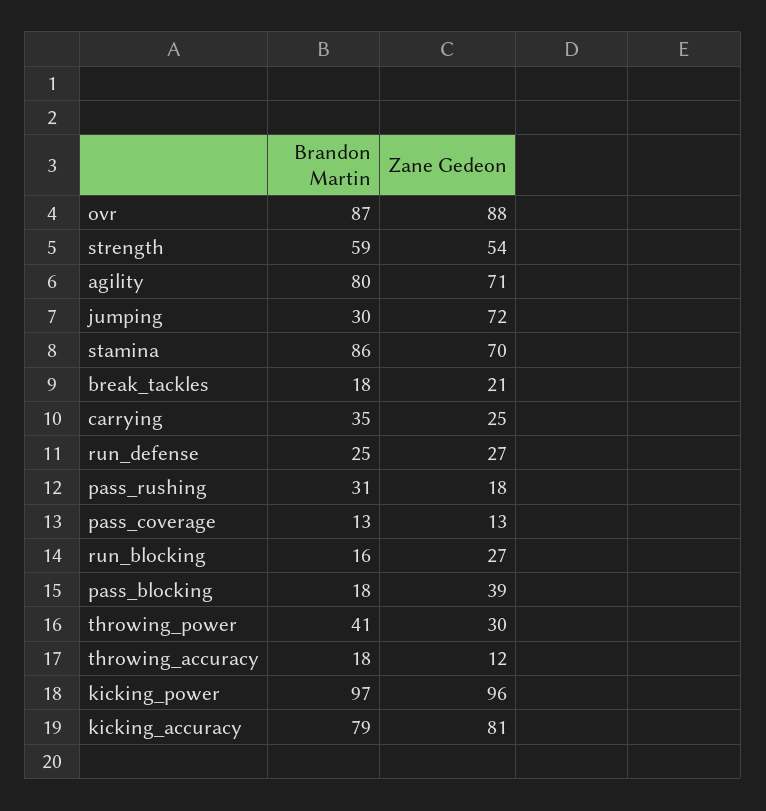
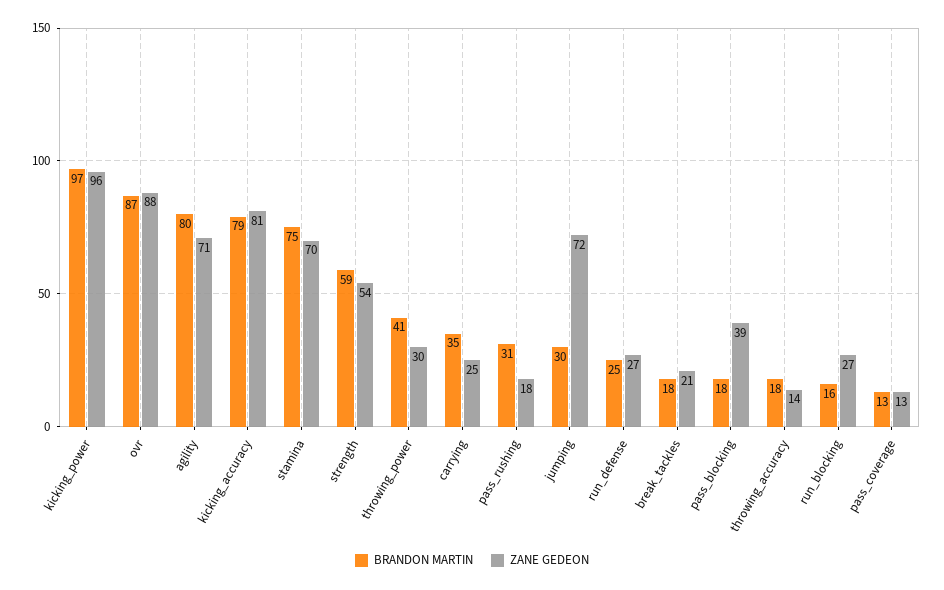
  {
    "Brandon Martin": {
      "ovr": 87,
      "strength": 59,
      "agility": 80,
      "jumping": 30,
-     "stamina": 86,
+     "stamina": 75,
      "break_tackles": 18,
      "carrying": 35,
      "run_defense": 25,
      "pass_rushing": 31,
      "pass_coverage": 13,
      "run_blocking": 16,
      "pass_blocking": 18,
      "throwing_power": 41,
      "throwing_accuracy": 18,
      "kicking_power": 97,
      "kicking_accuracy": 79
    },
    "Zane Gedeon": {
      "ovr": 88,
      "strength": 54,
      "agility": 71,
      "jumping": 72,
      "stamina": 70,
      "break_tackles": 21,
      "carrying": 25,
      "run_defense": 27,
      "pass_rushing": 18,
      "pass_coverage": 13,
      "run_blocking": 27,
      "pass_blocking": 39,
      "throwing_power": 30,
-     "throwing_accuracy": 12,
+     "throwing_accuracy": 14,
      "kicking_power": 96,
      "kicking_accuracy": 81
    }
  }

